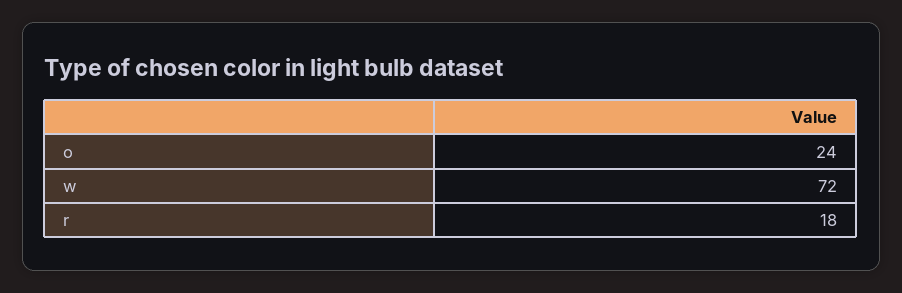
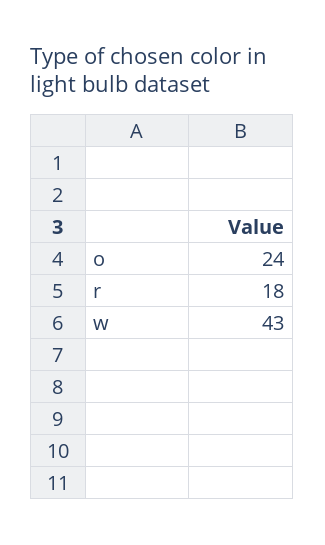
  {
    "o": 24,
-   "w": 72,
+   "w": 43,
    "r": 18
  }

